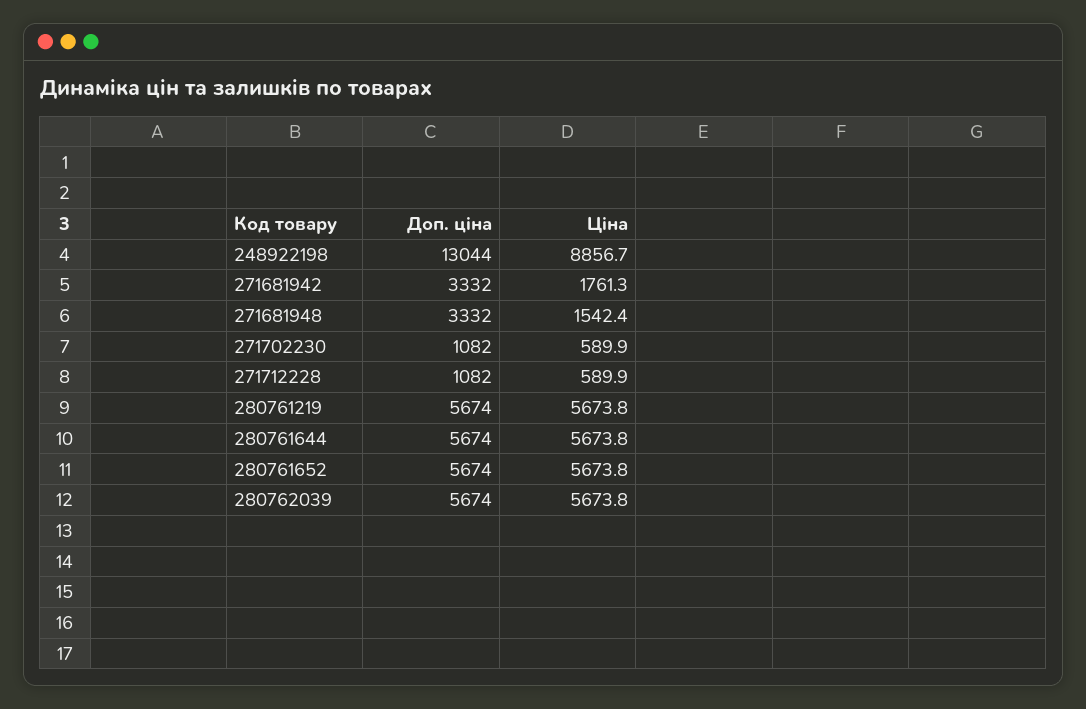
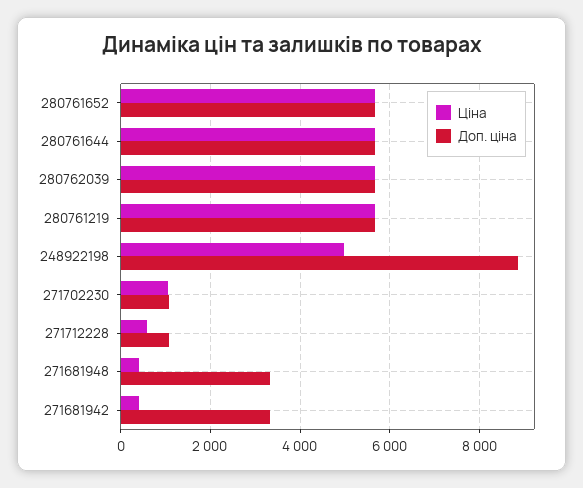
  {
    "Доп. ціна": {
-     "248922198": 13044,
+     "248922198": 8800,
      "271681942": 3332,
      "271681948": 3332,
      "271702230": 1082,
      "271712228": 1082,
      "280761219": 5674,
      "280761644": 5674,
      "280761652": 5674,
      "280762039": 5674
    },
    "Ціна": {
-     "248922198": 8856.7,
+     "248922198": 5000,
-     "271681942": 1761.3,
+     "271681942": 400,
-     "271681948": 1542.4,
+     "271681948": 400,
-     "271702230": 589.9,
+     "271702230": 1000,
      "271712228": 589.9,
      "280761219": 5673.8,
      "280761644": 5673.8,
      "280761652": 5673.8,
      "280762039": 5673.8
    }
  }

